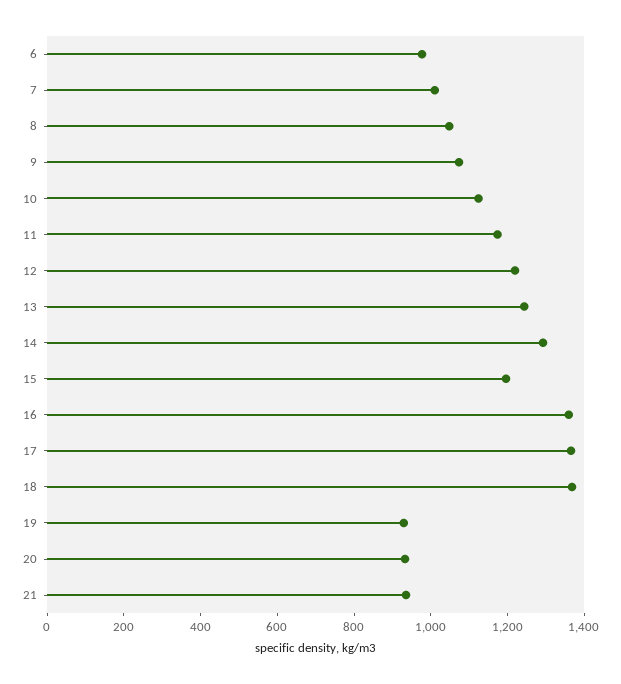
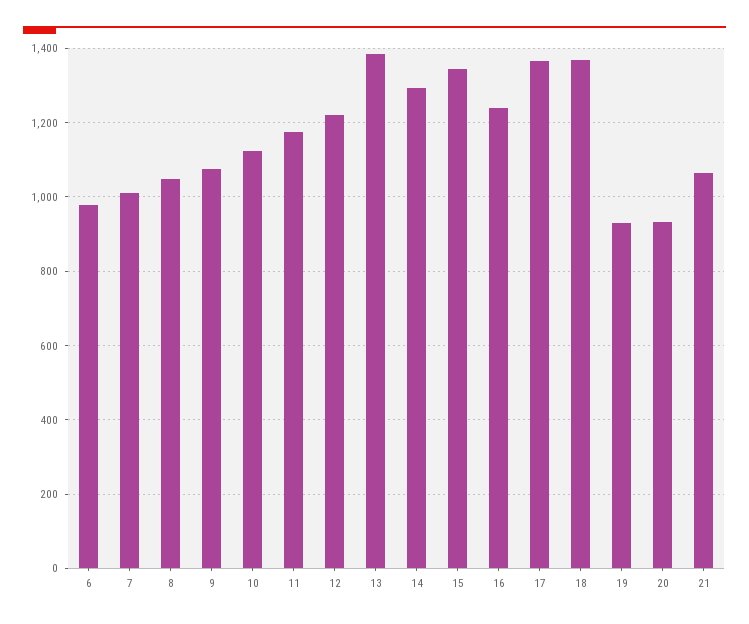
  {
    "6": 980,
    "7": 1020,
    "8": 1040,
    "9": 1080,
    "10": 1120,
    "11": 1180,
    "12": 1220,
-   "13": 1250,
+   "13": 1380,
    "14": 1300,
-   "15": 1200,
+   "15": 1340,
-   "16": 1350,
+   "16": 1240,
    "17": 1360,
    "18": 1360,
    "19": 920,
    "20": 940,
-   "21": 950
+   "21": 1060
  }

